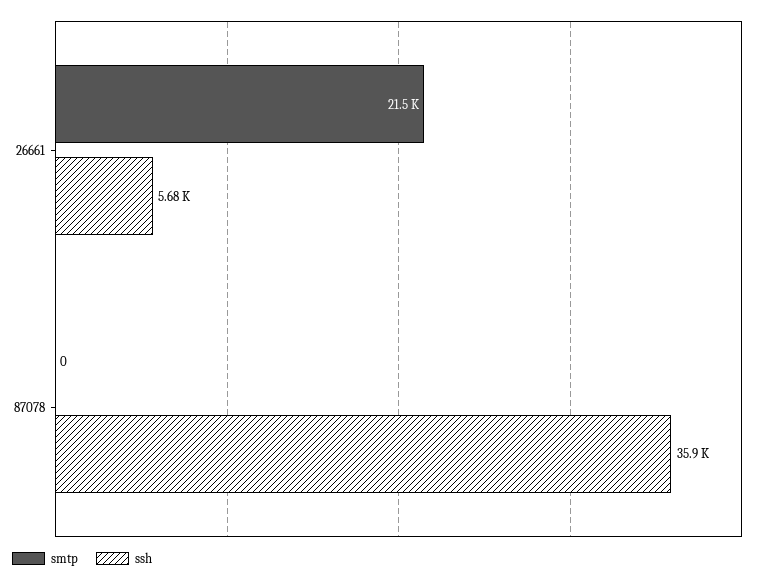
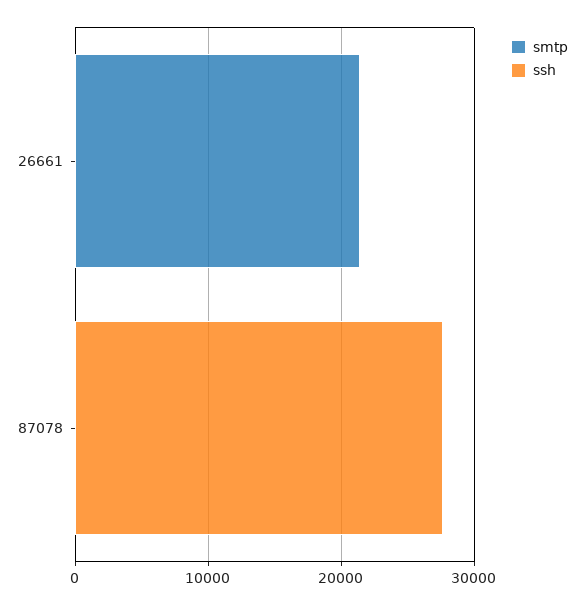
  {
    "smtp": {
      "26661": 21500,
      "87078": 0
    },
    "ssh": {
-     "26661": 5680,
+     "26661": 0,
-     "87078": 35900
+     "87078": 28000
    }
  }

